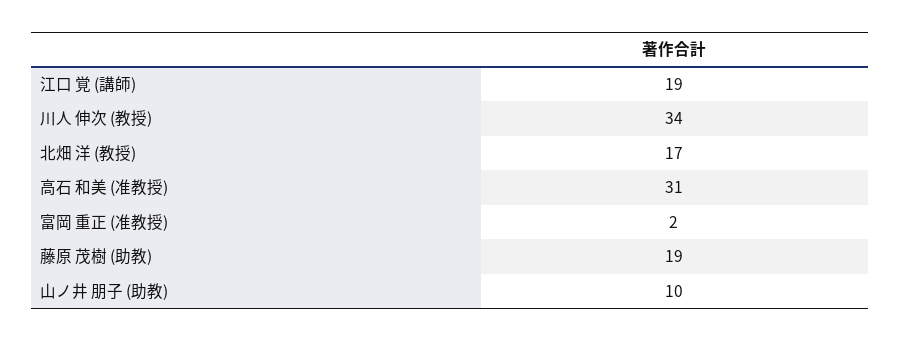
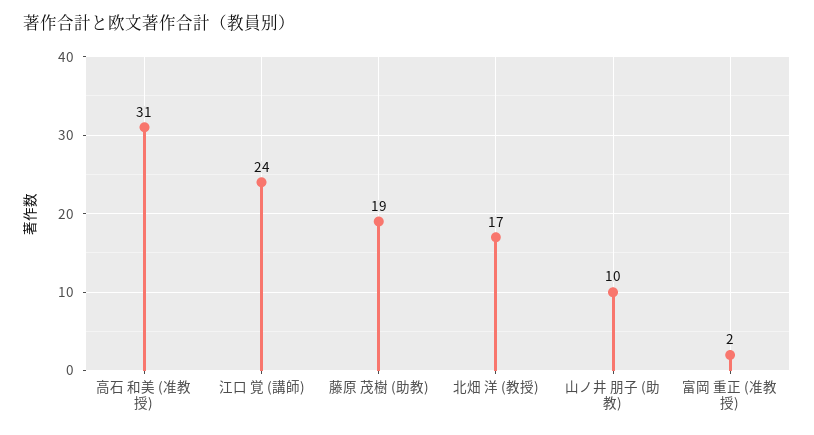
  {
-   "江口 覚 (講師)": 19,
+   "江口 覚 (講師)": 24,
-   "川人 伸次 (教授)": 34,
    "北畑 洋 (教授)": 17,
    "高石 和美 (准教授)": 31,
    "富岡 重正 (准教授)": 2,
    "藤原 茂樹 (助教)": 19,
    "山ノ井 朋子 (助教)": 10
  }

